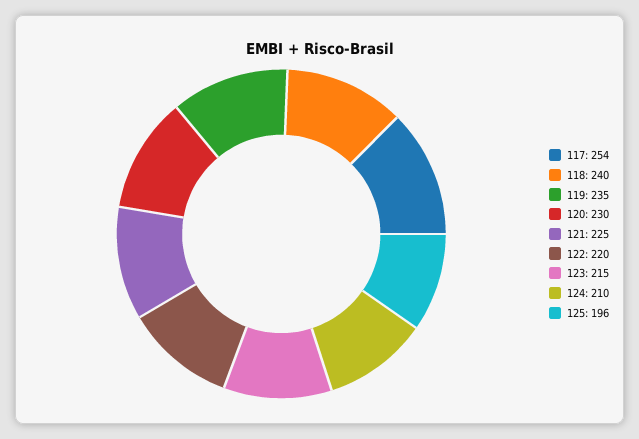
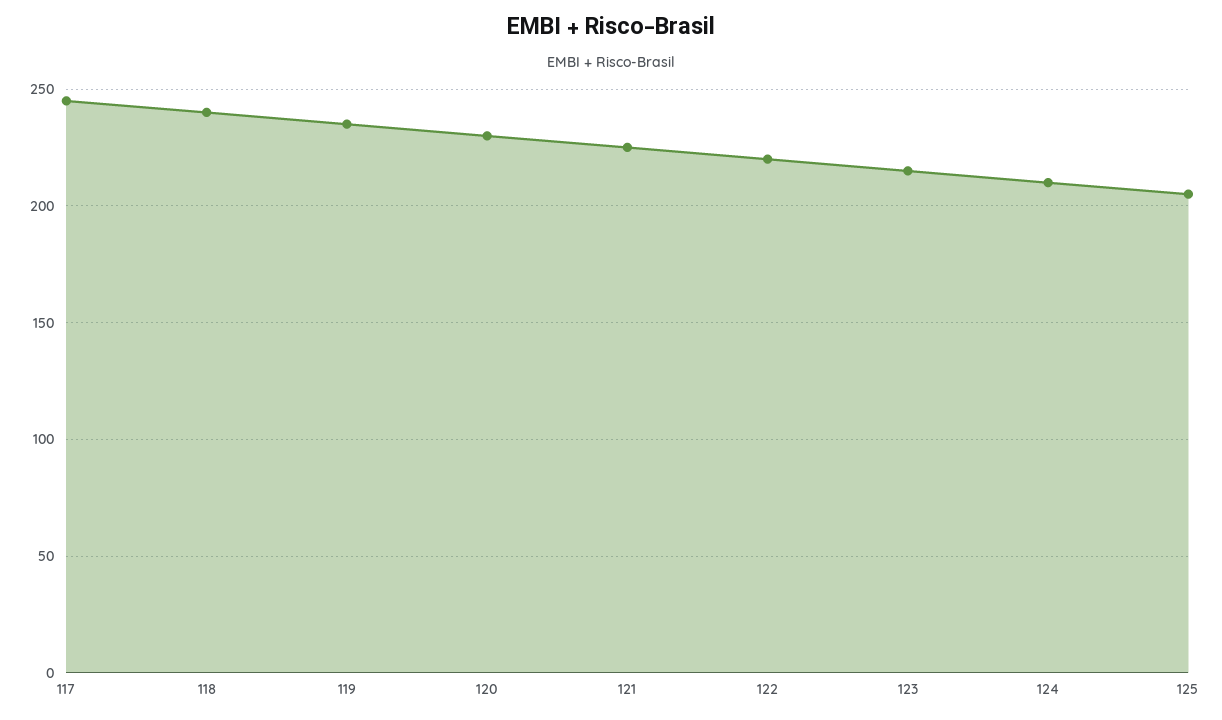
  {
-   "117": 254,
+   "117": 245,
    "118": 240,
    "119": 235,
    "120": 230,
    "121": 225,
    "122": 220,
    "123": 215,
    "124": 210,
-   "125": 196
+   "125": 205
  }

